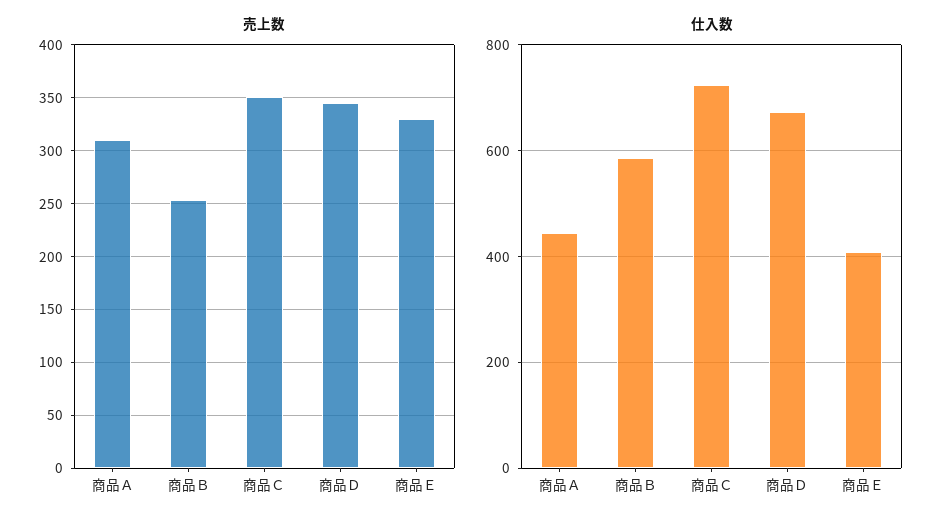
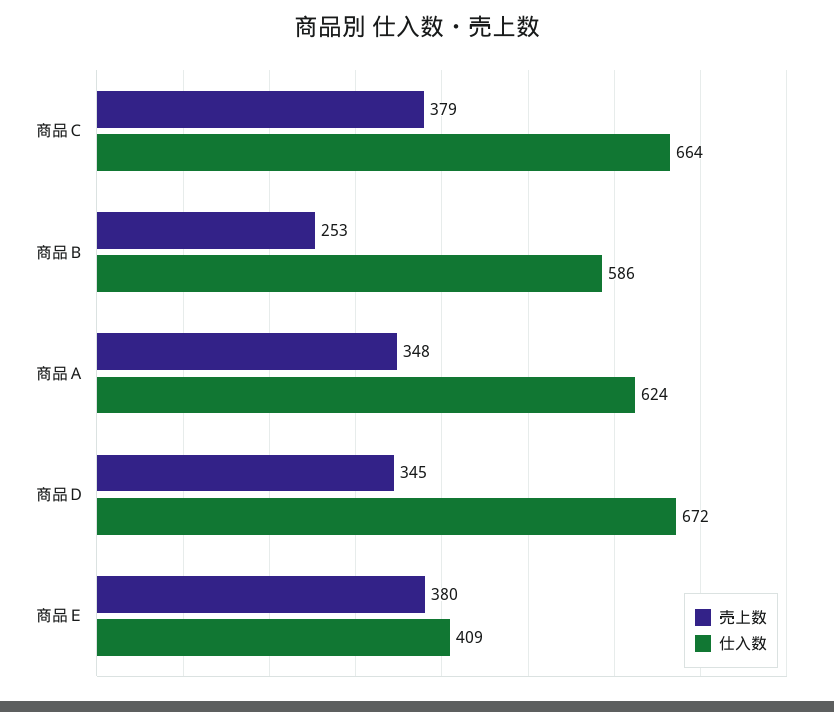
  {
    "売上数": {
-     "商品Ａ": 310,
+     "商品Ａ": 348,
      "商品Ｂ": 253,
-     "商品Ｃ": 350,
+     "商品Ｃ": 379,
      "商品Ｄ": 345,
-     "商品Ｅ": 330
+     "商品Ｅ": 380
    },
    "仕入数": {
-     "商品Ａ": 440,
+     "商品Ａ": 624,
      "商品Ｂ": 586,
-     "商品Ｃ": 720,
+     "商品Ｃ": 664,
      "商品Ｄ": 672,
      "商品Ｅ": 409
    }
  }

